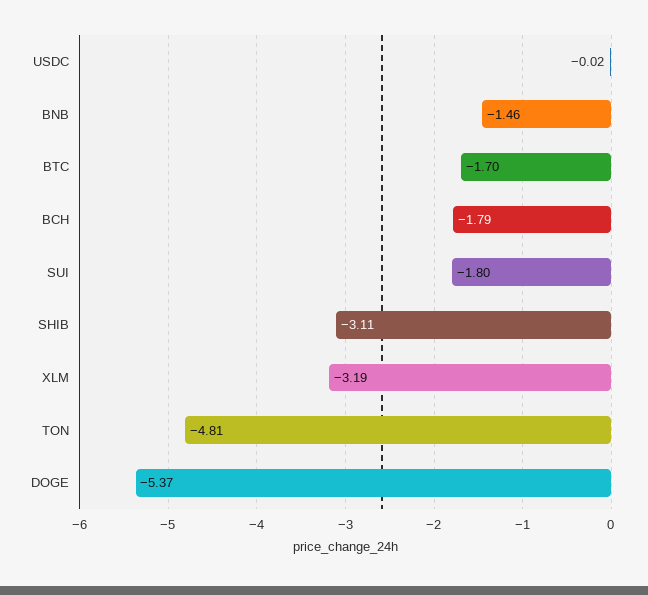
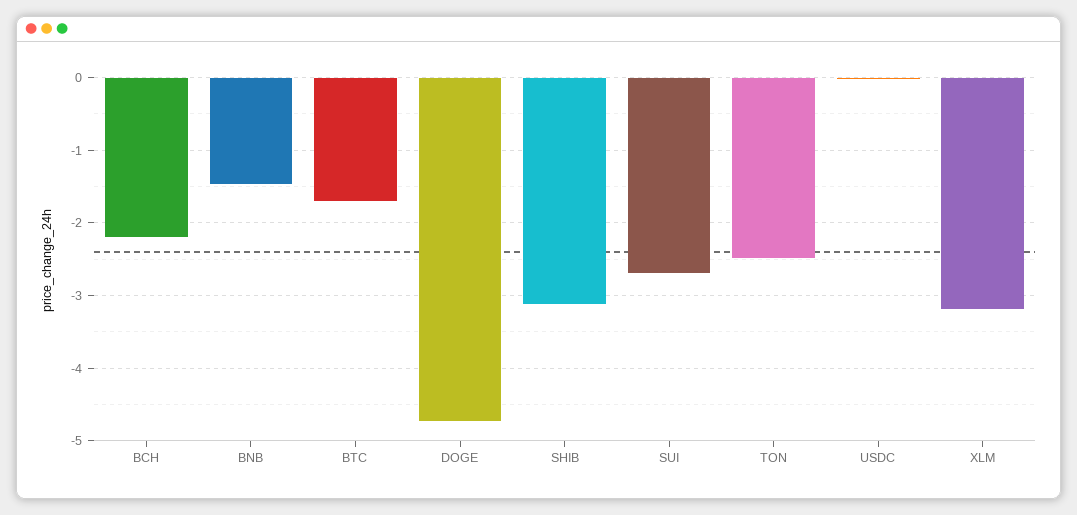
  {
    "USDC": -0.02,
    "BNB": -1.46,
    "BTC": -1.7,
-   "BCH": -1.79,
+   "BCH": -2.2,
-   "SUI": -1.8,
+   "SUI": -2.7,
    "SHIB": -3.11,
    "XLM": -3.19,
-   "TON": -4.81,
+   "TON": -2.5,
-   "DOGE": -5.37
+   "DOGE": -4.7
  }

